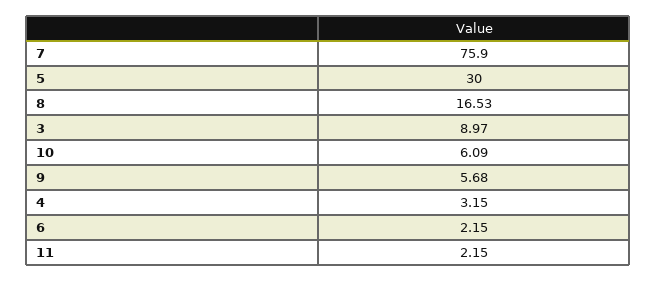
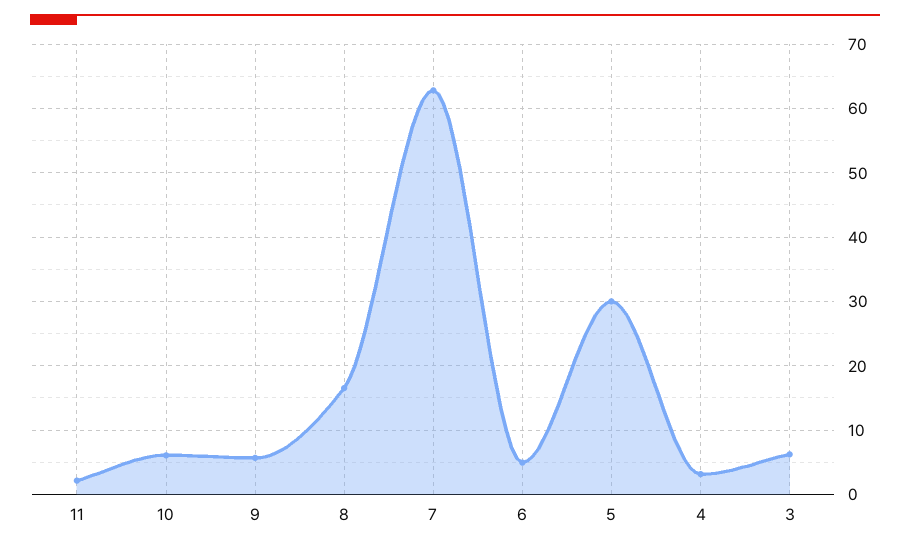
  {
-   "7": 75.9,
+   "7": 63,
    "5": 30,
    "8": 16.53,
-   "3": 8.97,
+   "3": 6,
    "10": 6.09,
    "9": 5.68,
    "4": 3.15,
-   "6": 2.15,
+   "6": 5,
    "11": 2.15
  }

